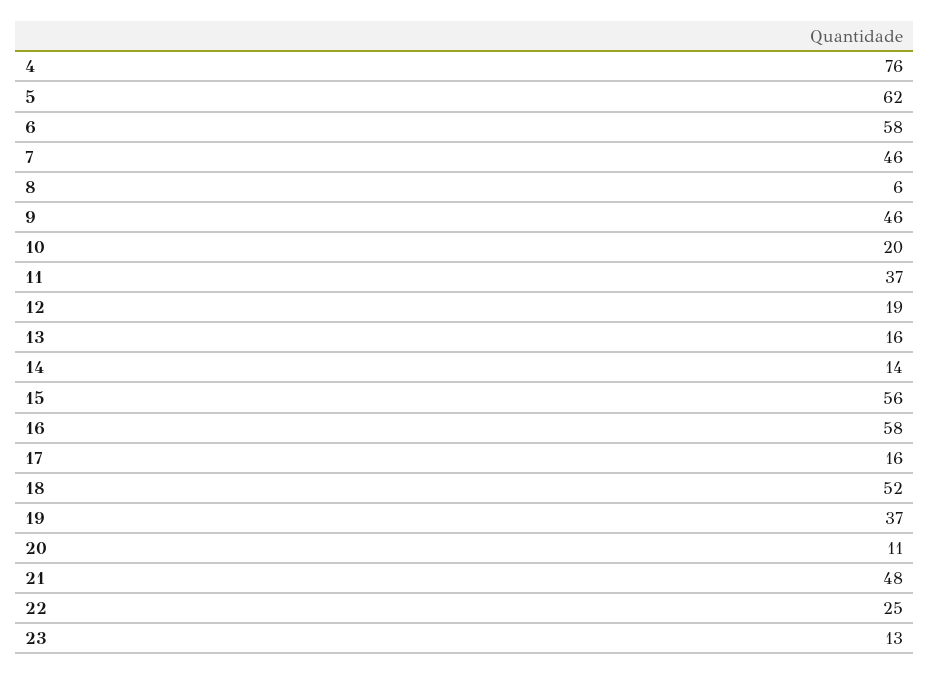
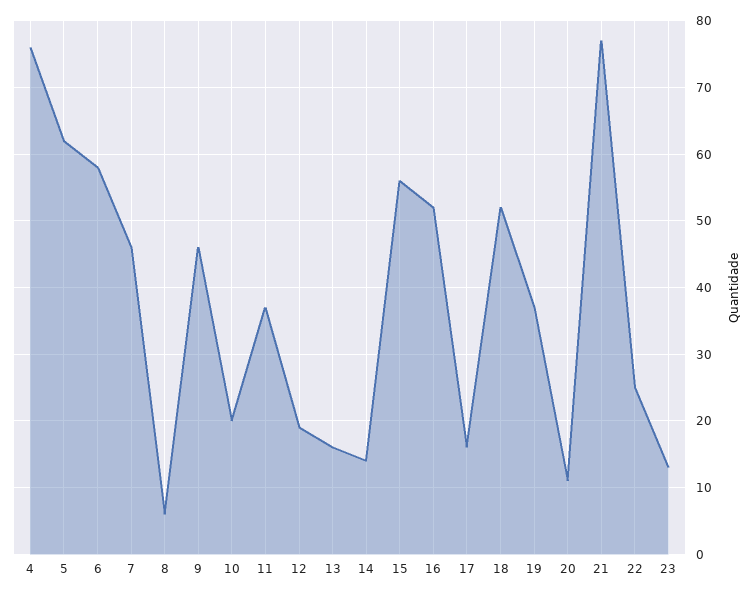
  {
    "4": 76,
    "5": 62,
    "6": 58,
    "7": 46,
    "8": 6,
    "9": 46,
    "10": 20,
    "11": 37,
    "12": 19,
    "13": 16,
    "14": 14,
    "15": 56,
-   "16": 58,
+   "16": 52,
    "17": 16,
    "18": 52,
    "19": 37,
    "20": 11,
-   "21": 48,
+   "21": 77,
    "22": 25,
    "23": 13
  }

